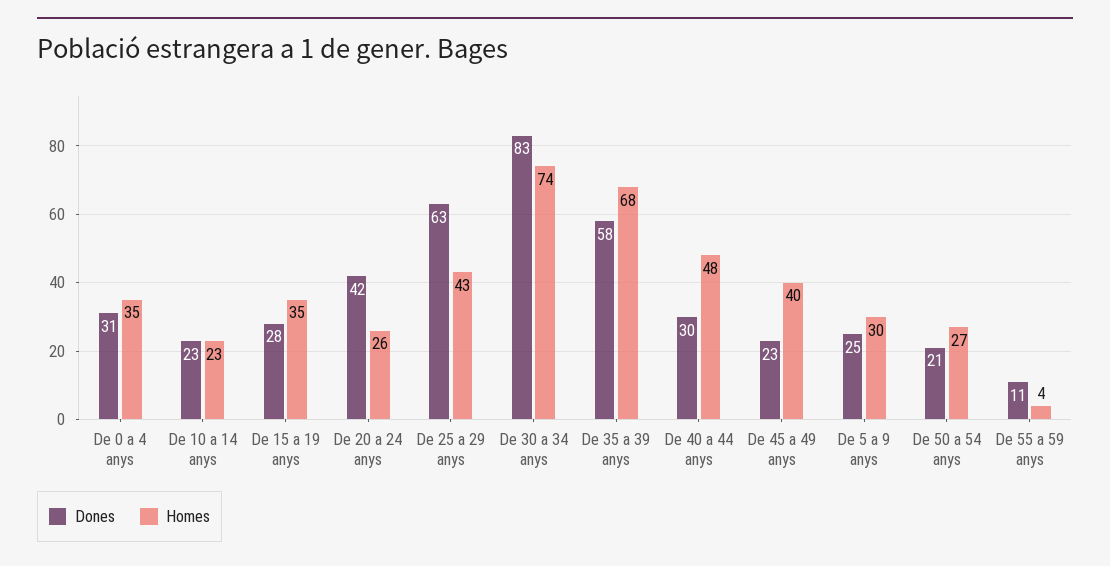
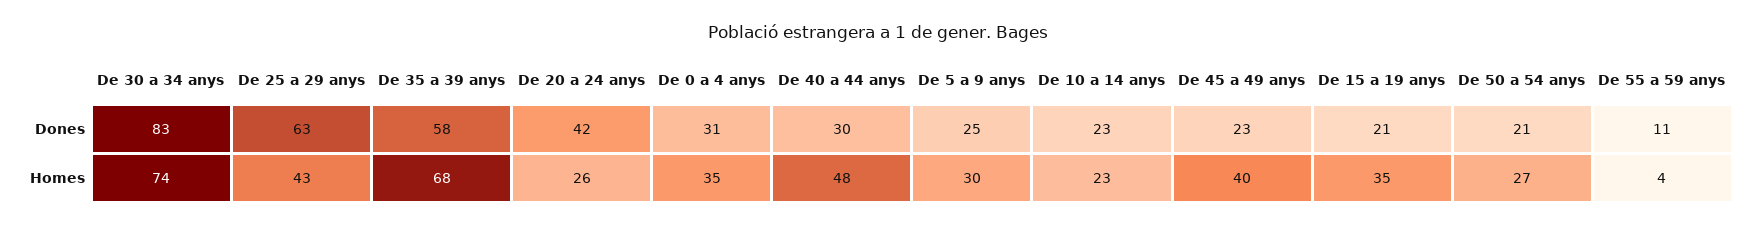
  {
    "Dones": {
      "De 0 a 4 anys": 31,
      "De 10 a 14 anys": 23,
-     "De 15 a 19 anys": 28,
+     "De 15 a 19 anys": 21,
      "De 20 a 24 anys": 42,
      "De 25 a 29 anys": 63,
      "De 30 a 34 anys": 83,
      "De 35 a 39 anys": 58,
      "De 40 a 44 anys": 30,
      "De 45 a 49 anys": 23,
      "De 5 a 9 anys": 25,
      "De 50 a 54 anys": 21,
      "De 55 a 59 anys": 11
    },
    "Homes": {
      "De 0 a 4 anys": 35,
      "De 10 a 14 anys": 23,
      "De 15 a 19 anys": 35,
      "De 20 a 24 anys": 26,
      "De 25 a 29 anys": 43,
      "De 30 a 34 anys": 74,
      "De 35 a 39 anys": 68,
      "De 40 a 44 anys": 48,
      "De 45 a 49 anys": 40,
      "De 5 a 9 anys": 30,
      "De 50 a 54 anys": 27,
      "De 55 a 59 anys": 4
    }
  }

